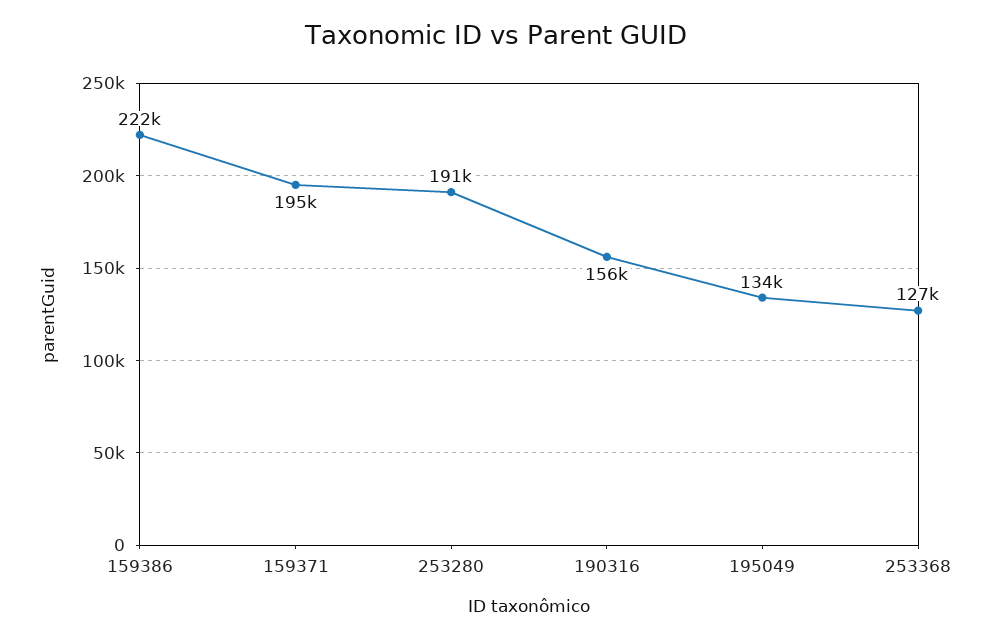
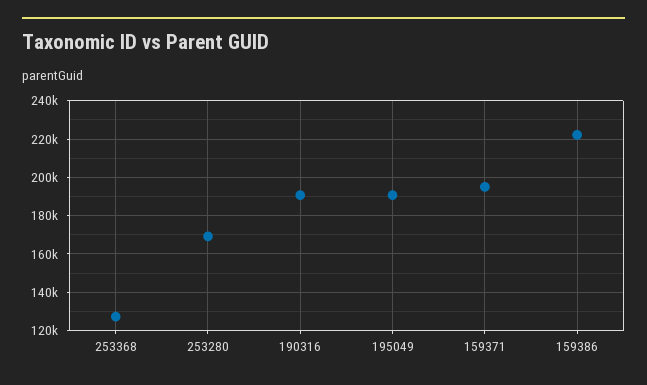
  {
    "159386": 222000,
    "159371": 195000,
-   "253280": 191000,
+   "253280": 170000,
-   "190316": 156000,
+   "190316": 190000,
-   "195049": 134000,
+   "195049": 190000,
    "253368": 127000
  }

